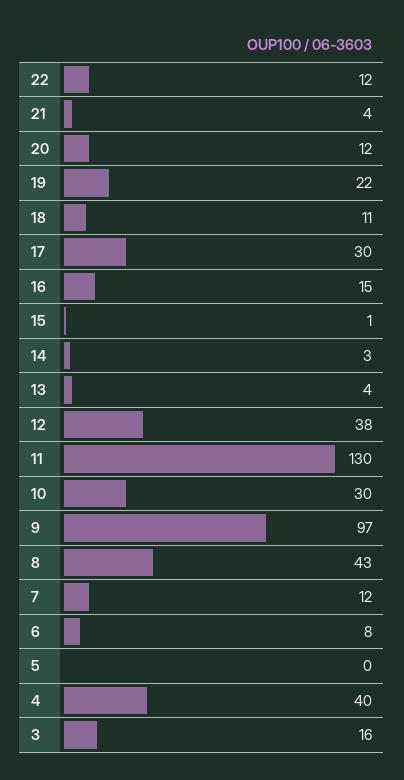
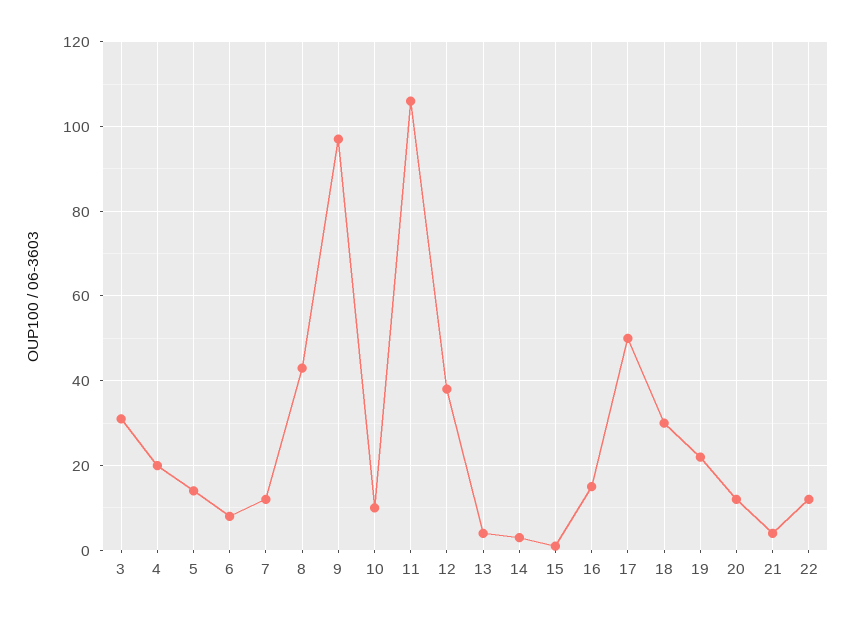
  {
    "22": 12,
    "21": 4,
    "20": 12,
    "19": 22,
-   "18": 11,
+   "18": 30,
-   "17": 30,
+   "17": 50,
    "16": 15,
    "15": 1,
    "14": 3,
    "13": 4,
    "12": 38,
-   "11": 130,
+   "11": 105,
-   "10": 30,
+   "10": 10,
    "9": 97,
    "8": 43,
    "7": 12,
    "6": 8,
-   "5": 0,
+   "5": 15,
-   "4": 40,
+   "4": 20,
-   "3": 16
+   "3": 30
  }

